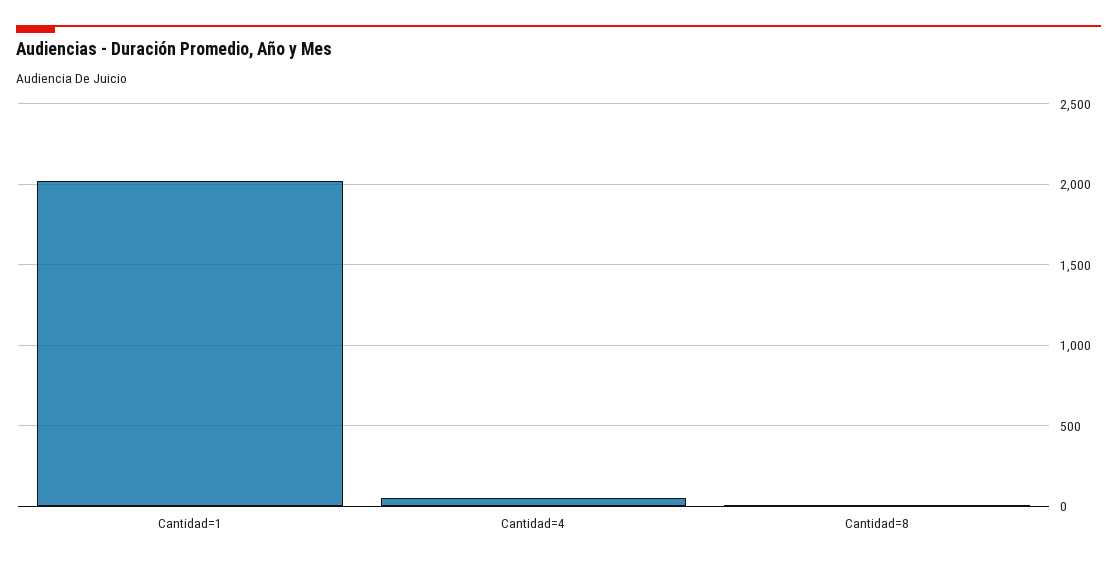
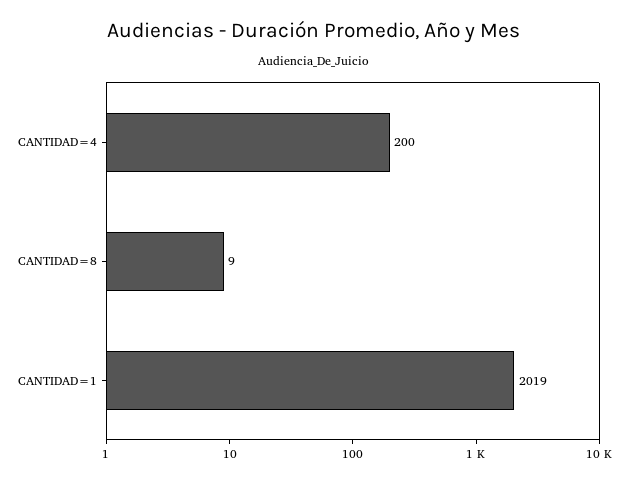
  {
    "Cantidad=1": 2019,
-   "Cantidad=4": 50,
+   "Cantidad=4": 200,
    "Cantidad=8": 9
  }

